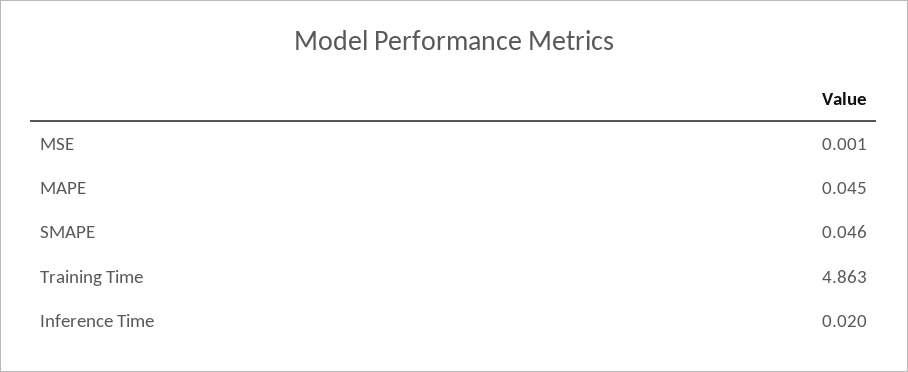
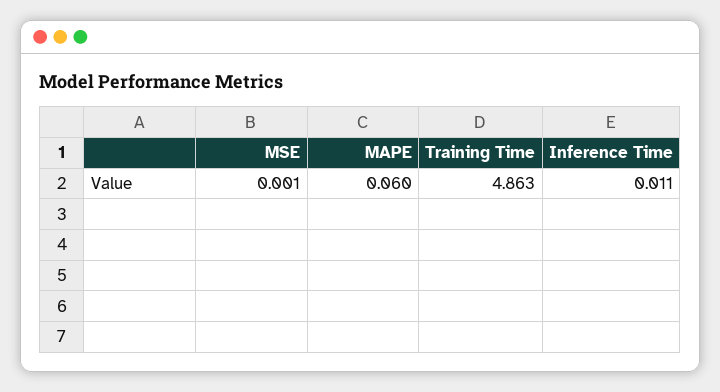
  {
    "MSE": 0.001,
-   "MAPE": 0.045,
+   "MAPE": 0.06,
-   "SMAPE": 0.046,
    "Training Time": 4.863,
-   "Inference Time": 0.02
+   "Inference Time": 0.011
  }

